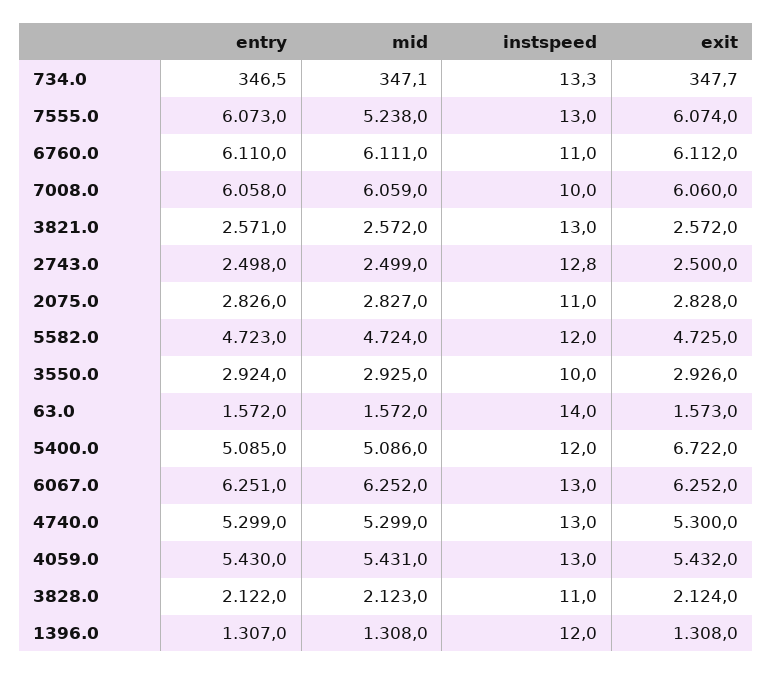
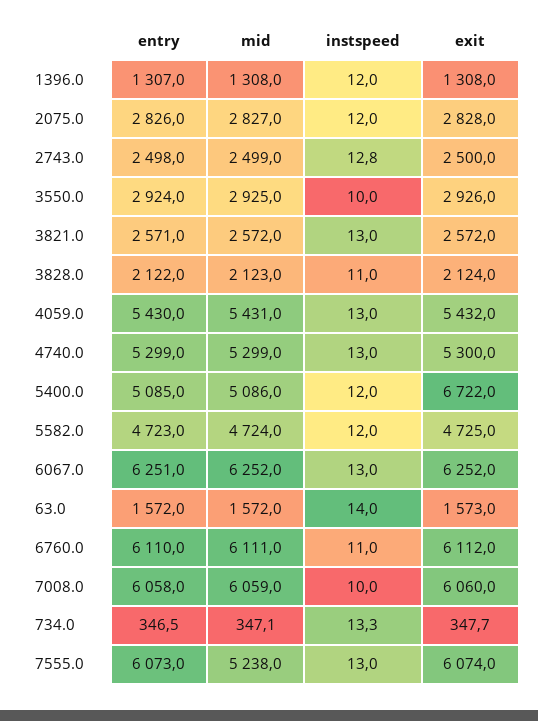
  {
    "entry": {
      "734.0": 346.5,
      "7555.0": 6073,
      "6760.0": 6110,
      "7008.0": 6058,
      "3821.0": 2571,
      "2743.0": 2498,
      "2075.0": 2826,
      "5582.0": 4723,
      "3550.0": 2924,
      "63.0": 1572,
      "5400.0": 5085,
      "6067.0": 6251,
      "4740.0": 5299,
      "4059.0": 5430,
      "3828.0": 2122,
      "1396.0": 1307
    },
    "mid": {
      "734.0": 347.1,
      "7555.0": 5238,
      "6760.0": 6111,
      "7008.0": 6059,
      "3821.0": 2572,
      "2743.0": 2499,
      "2075.0": 2827,
      "5582.0": 4724,
      "3550.0": 2925,
      "63.0": 1572,
      "5400.0": 5086,
      "6067.0": 6252,
      "4740.0": 5299,
      "4059.0": 5431,
      "3828.0": 2123,
      "1396.0": 1308
    },
    "instspeed": {
      "734.0": 13.3,
      "7555.0": 13,
      "6760.0": 11,
      "7008.0": 10,
      "3821.0": 13,
      "2743.0": 12.8,
-     "2075.0": 11,
+     "2075.0": 12,
      "5582.0": 12,
      "3550.0": 10,
      "63.0": 14,
      "5400.0": 12,
      "6067.0": 13,
      "4740.0": 13,
      "4059.0": 13,
      "3828.0": 11,
      "1396.0": 12
    },
    "exit": {
      "734.0": 347.7,
      "7555.0": 6074,
      "6760.0": 6112,
      "7008.0": 6060,
      "3821.0": 2572,
      "2743.0": 2500,
      "2075.0": 2828,
      "5582.0": 4725,
      "3550.0": 2926,
      "63.0": 1573,
      "5400.0": 6722,
      "6067.0": 6252,
      "4740.0": 5300,
      "4059.0": 5432,
      "3828.0": 2124,
      "1396.0": 1308
    }
  }

